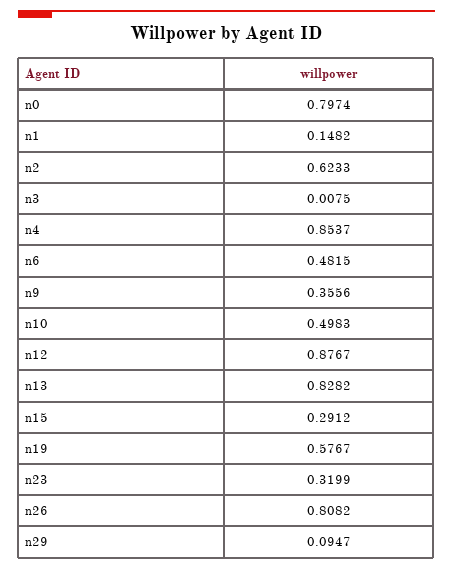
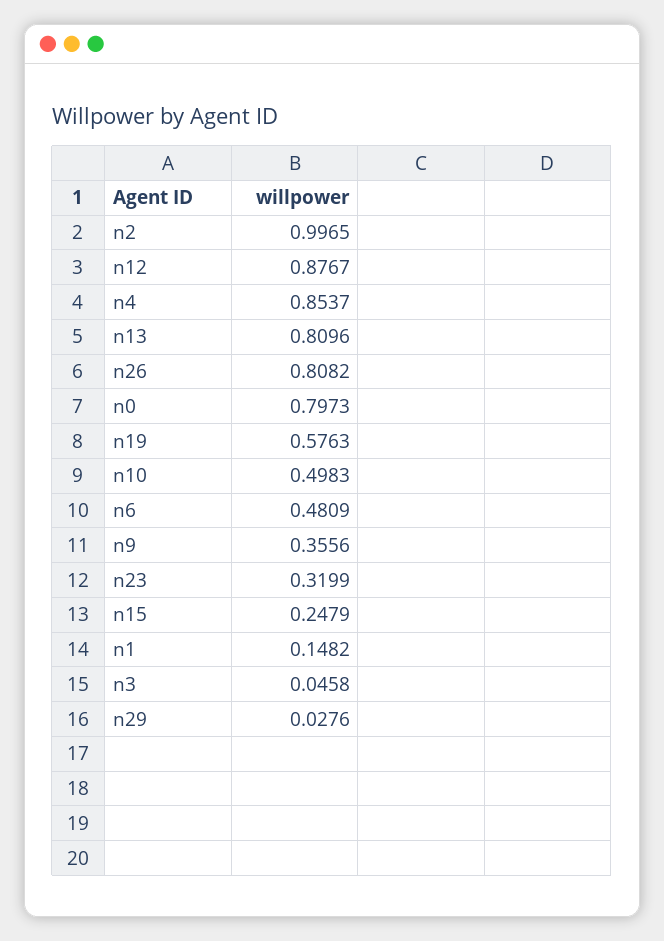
  {
-   "n0": 0.7974,
+   "n0": 0.7973,
    "n1": 0.1482,
-   "n2": 0.6233,
+   "n2": 0.9965,
-   "n3": 0.0075,
+   "n3": 0.0458,
    "n4": 0.8537,
-   "n6": 0.4815,
+   "n6": 0.4809,
    "n9": 0.3556,
    "n10": 0.4983,
    "n12": 0.8767,
-   "n13": 0.8282,
+   "n13": 0.8096,
-   "n15": 0.2912,
+   "n15": 0.2479,
-   "n19": 0.5767,
+   "n19": 0.5763,
    "n23": 0.3199,
    "n26": 0.8082,
-   "n29": 0.0947
+   "n29": 0.0276
  }

